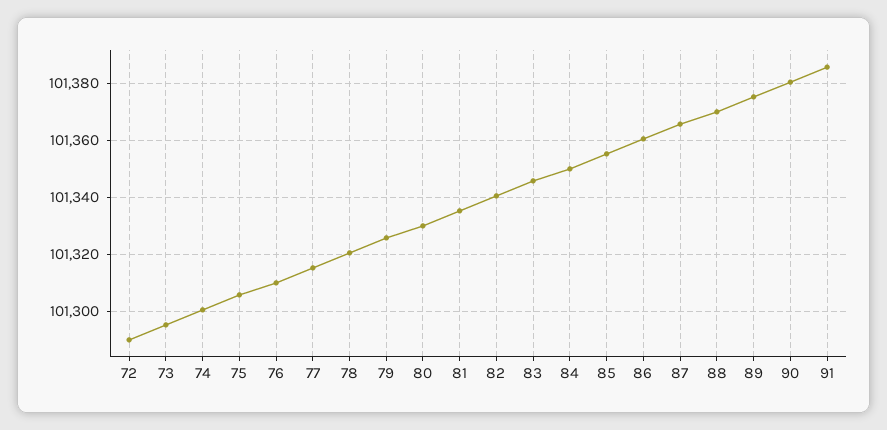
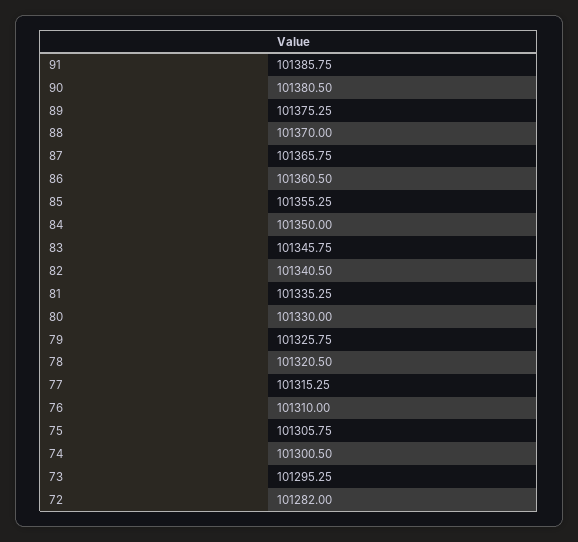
  {
-   "72": 101290,
+   "72": 101282,
    "73": 101295.25,
    "74": 101300.5,
    "75": 101305.75,
    "76": 101310,
    "77": 101315.25,
    "78": 101320.5,
    "79": 101325.75,
    "80": 101330,
    "81": 101335.25,
    "82": 101340.5,
    "83": 101345.75,
    "84": 101350,
    "85": 101355.25,
    "86": 101360.5,
    "87": 101365.75,
    "88": 101370,
    "89": 101375.25,
    "90": 101380.5,
    "91": 101385.75
  }

